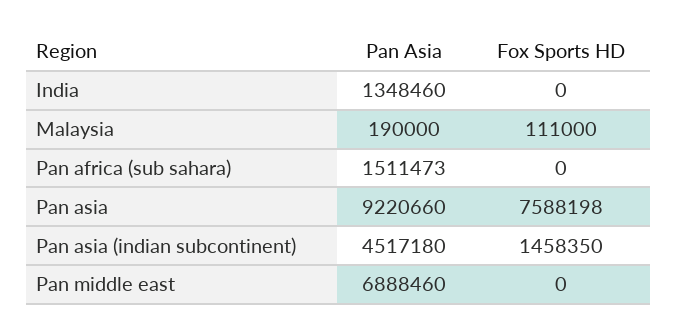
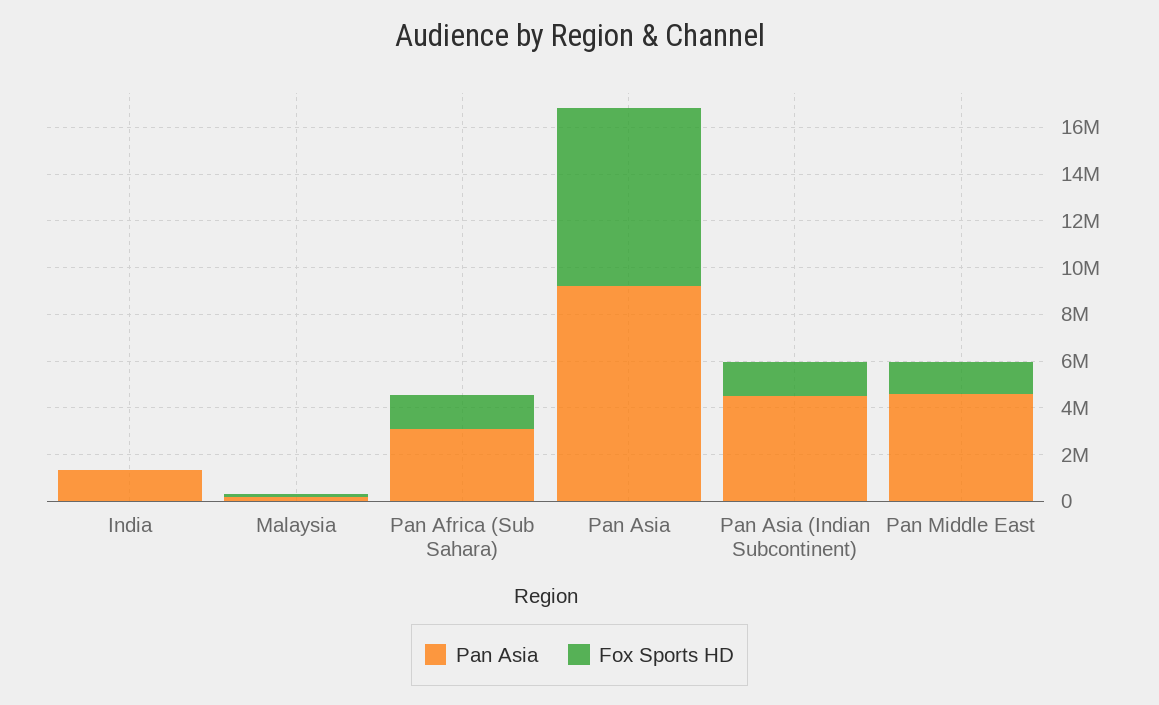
  {
    "Pan Asia": {
      "India": 1348460,
      "Malaysia": 190000,
-     "Pan africa (sub sahara)": 1511473,
+     "Pan africa (sub sahara)": 3000000,
      "Pan asia": 9220660,
      "Pan asia (indian subcontinent)": 4517180,
-     "Pan middle east": 6888460
+     "Pan middle east": 4500000
    },
    "Fox Sports HD": {
      "India": 0,
      "Malaysia": 111000,
-     "Pan africa (sub sahara)": 0,
+     "Pan africa (sub sahara)": 1500000,
      "Pan asia": 7588198,
      "Pan asia (indian subcontinent)": 1458350,
-     "Pan middle east": 0
+     "Pan middle east": 1500000
    }
  }

